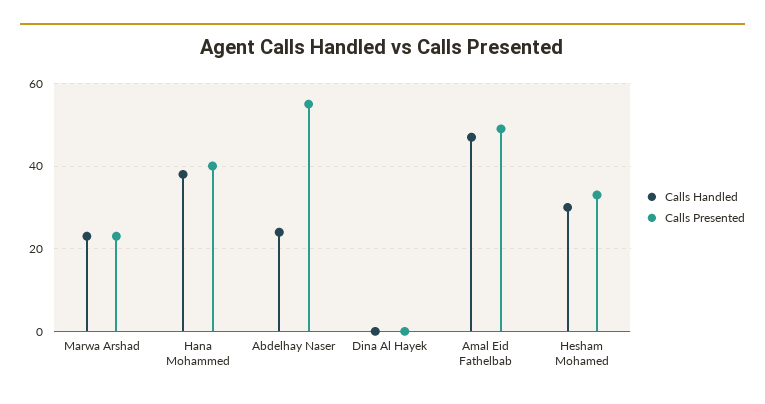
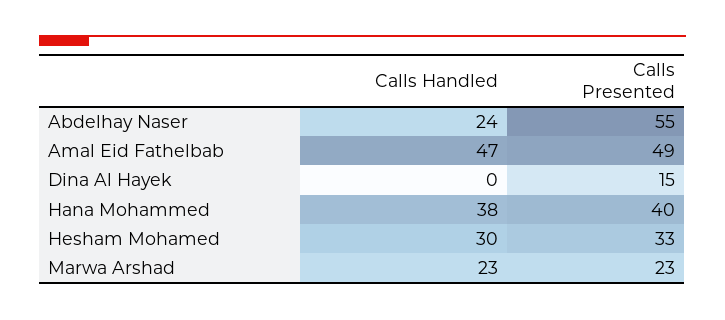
  {
    "Calls Handled": {
      "Marwa Arshad": 23,
      "Hana Mohammed": 38,
      "Abdelhay Naser": 24,
      "Dina Al Hayek": 0,
      "Amal Eid Fathelbab": 47,
      "Hesham Mohamed": 30
    },
    "Calls Presented": {
      "Marwa Arshad": 23,
      "Hana Mohammed": 40,
      "Abdelhay Naser": 55,
-     "Dina Al Hayek": 0,
+     "Dina Al Hayek": 15,
      "Amal Eid Fathelbab": 49,
      "Hesham Mohamed": 33
    }
  }

